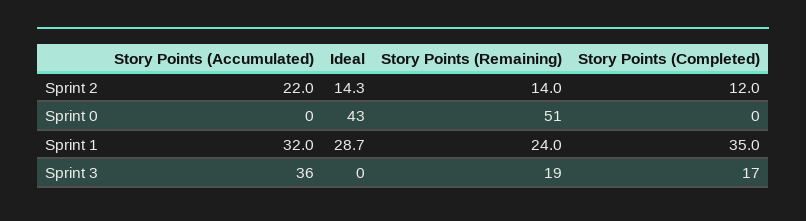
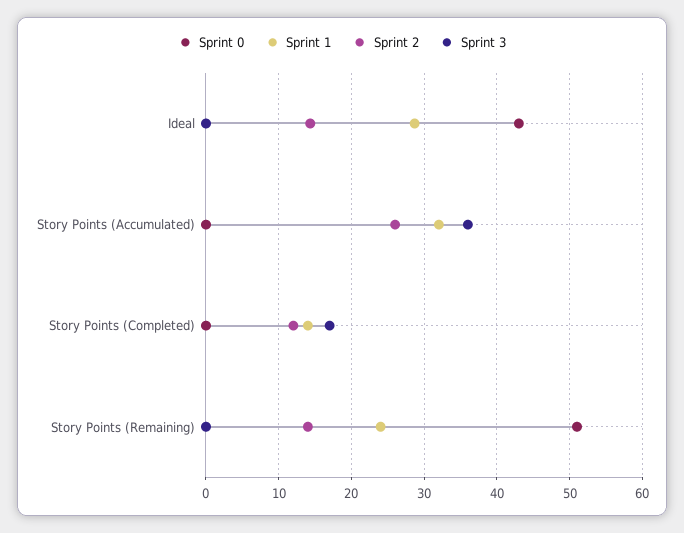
  {
    "Sprint 2": {
-     "Story Points (Accumulated)": 22,
+     "Story Points (Accumulated)": 26,
      "Ideal": 14.3,
      "Story Points (Remaining)": 14,
      "Story Points (Completed)": 12
    },
    "Sprint 0": {
      "Story Points (Accumulated)": 0,
      "Ideal": 43,
      "Story Points (Remaining)": 51,
      "Story Points (Completed)": 0
    },
    "Sprint 1": {
      "Story Points (Accumulated)": 32,
      "Ideal": 28.7,
      "Story Points (Remaining)": 24,
-     "Story Points (Completed)": 35
+     "Story Points (Completed)": 14
    },
    "Sprint 3": {
      "Story Points (Accumulated)": 36,
      "Ideal": 0,
-     "Story Points (Remaining)": 19,
+     "Story Points (Remaining)": 0,
      "Story Points (Completed)": 17
    }
  }

